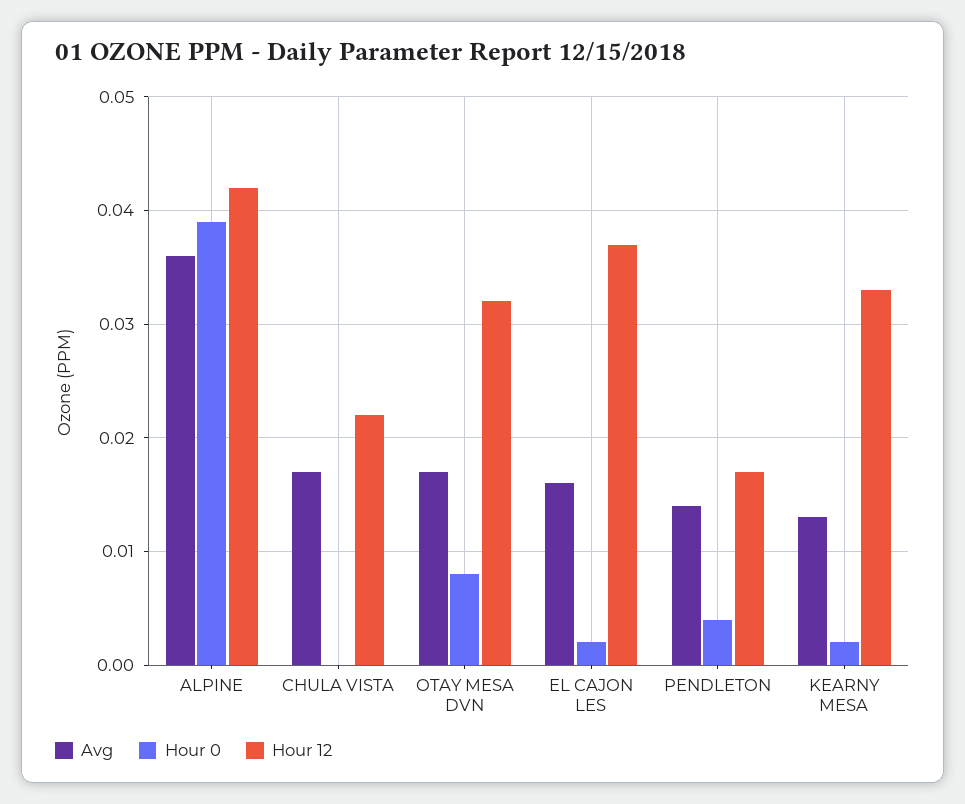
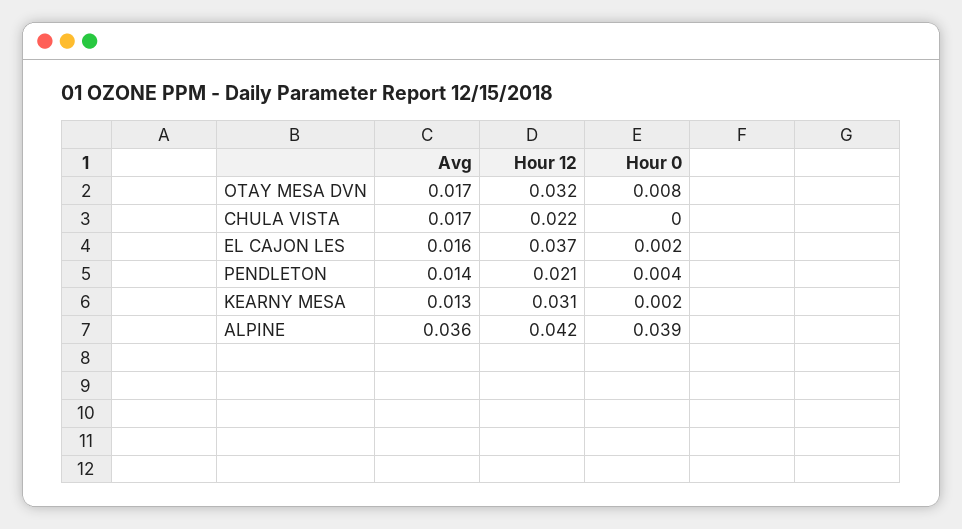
  {
    "Avg": {
      "ALPINE": 0.036,
      "CHULA VISTA": 0.017,
      "OTAY MESA DVN": 0.017,
      "EL CAJON LES": 0.016,
      "PENDLETON": 0.014,
      "KEARNY MESA": 0.013
    },
    "Hour 0": {
      "ALPINE": 0.039,
      "CHULA VISTA": 0,
      "OTAY MESA DVN": 0.008,
      "EL CAJON LES": 0.002,
      "PENDLETON": 0.004,
      "KEARNY MESA": 0.002
    },
    "Hour 12": {
      "ALPINE": 0.042,
      "CHULA VISTA": 0.022,
      "OTAY MESA DVN": 0.032,
      "EL CAJON LES": 0.037,
-     "PENDLETON": 0.017,
+     "PENDLETON": 0.021,
-     "KEARNY MESA": 0.033
+     "KEARNY MESA": 0.031
    }
  }

